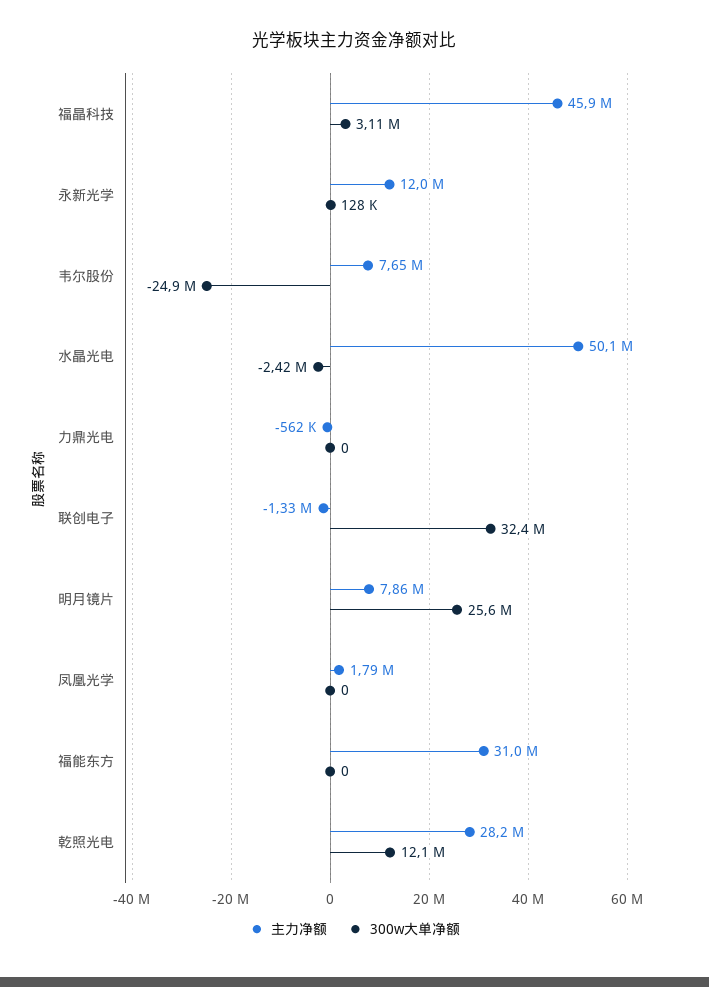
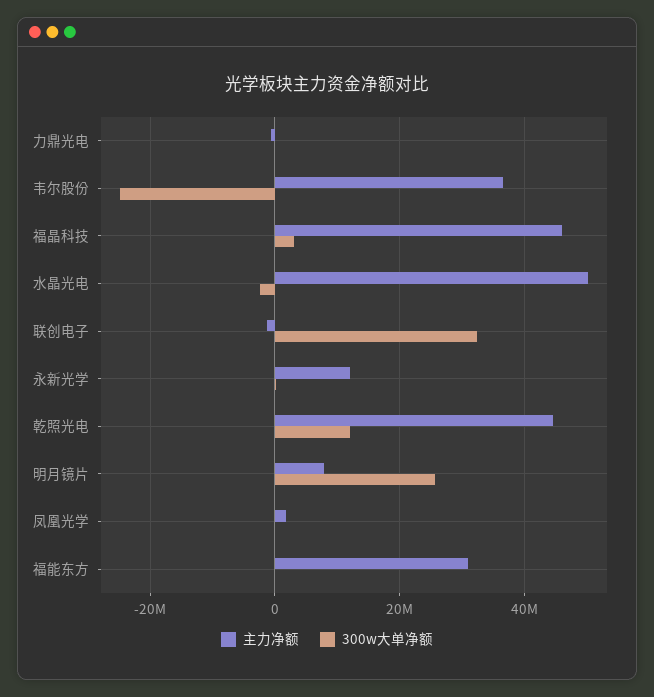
  {
    "主力净额": {
      "福晶科技": 45900000,
      "永新光学": 12000000,
-     "韦尔股份": 7650000,
+     "韦尔股份": 36000000,
      "水晶光电": 50100000,
      "力鼎光电": -562000,
      "联创电子": -1330000,
      "明月镜片": 7860000,
      "凤凰光学": 1790000,
      "福能东方": 31000000,
-     "乾照光电": 28200000
+     "乾照光电": 44000000
    },
    "300w大单净额": {
      "福晶科技": 3110000,
      "永新光学": 128000,
      "韦尔股份": -24900000,
      "水晶光电": -2420000,
      "力鼎光电": 0,
      "联创电子": 32400000,
      "明月镜片": 25600000,
      "凤凰光学": 0,
      "福能东方": 0,
      "乾照光电": 12100000
    }
  }

